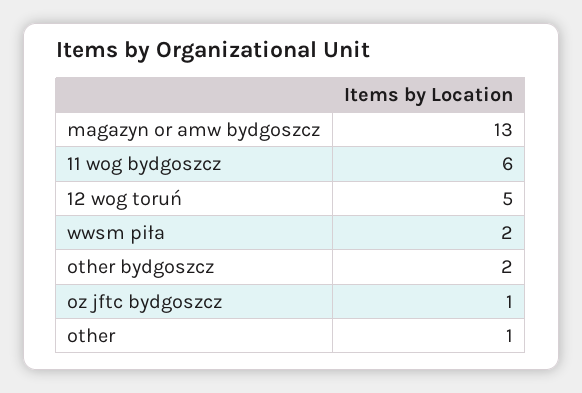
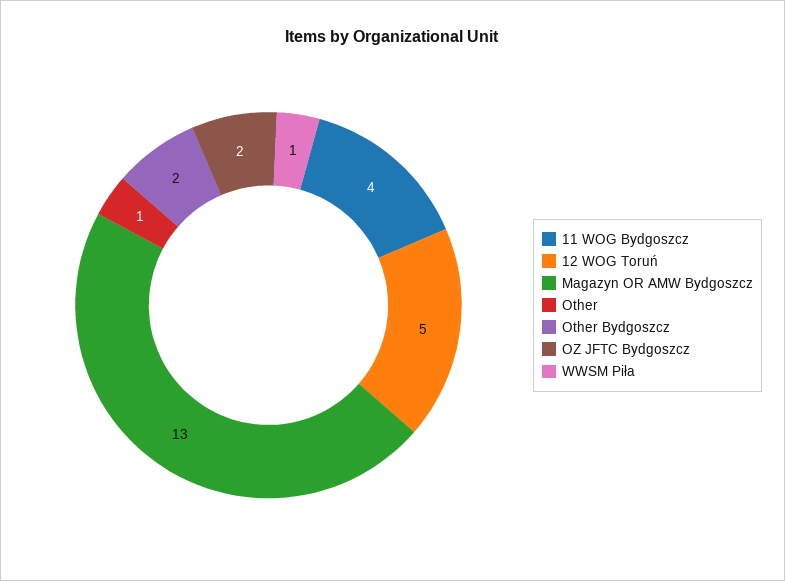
  {
    "magazyn or amw bydgoszcz": 13,
-   "11 wog bydgoszcz": 6,
+   "11 wog bydgoszcz": 4,
    "12 wog toruń": 5,
-   "wwsm piła": 2,
+   "wwsm piła": 1,
    "other bydgoszcz": 2,
-   "oz jftc bydgoszcz": 1,
+   "oz jftc bydgoszcz": 2,
    "other": 1
  }

